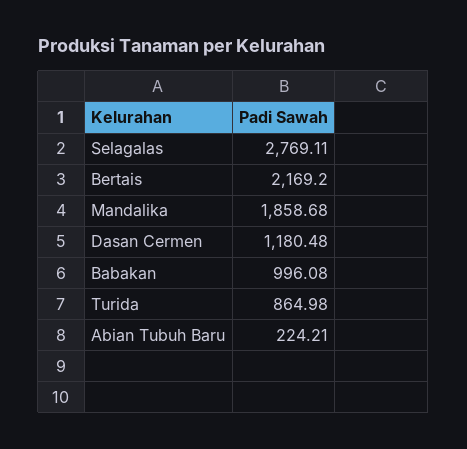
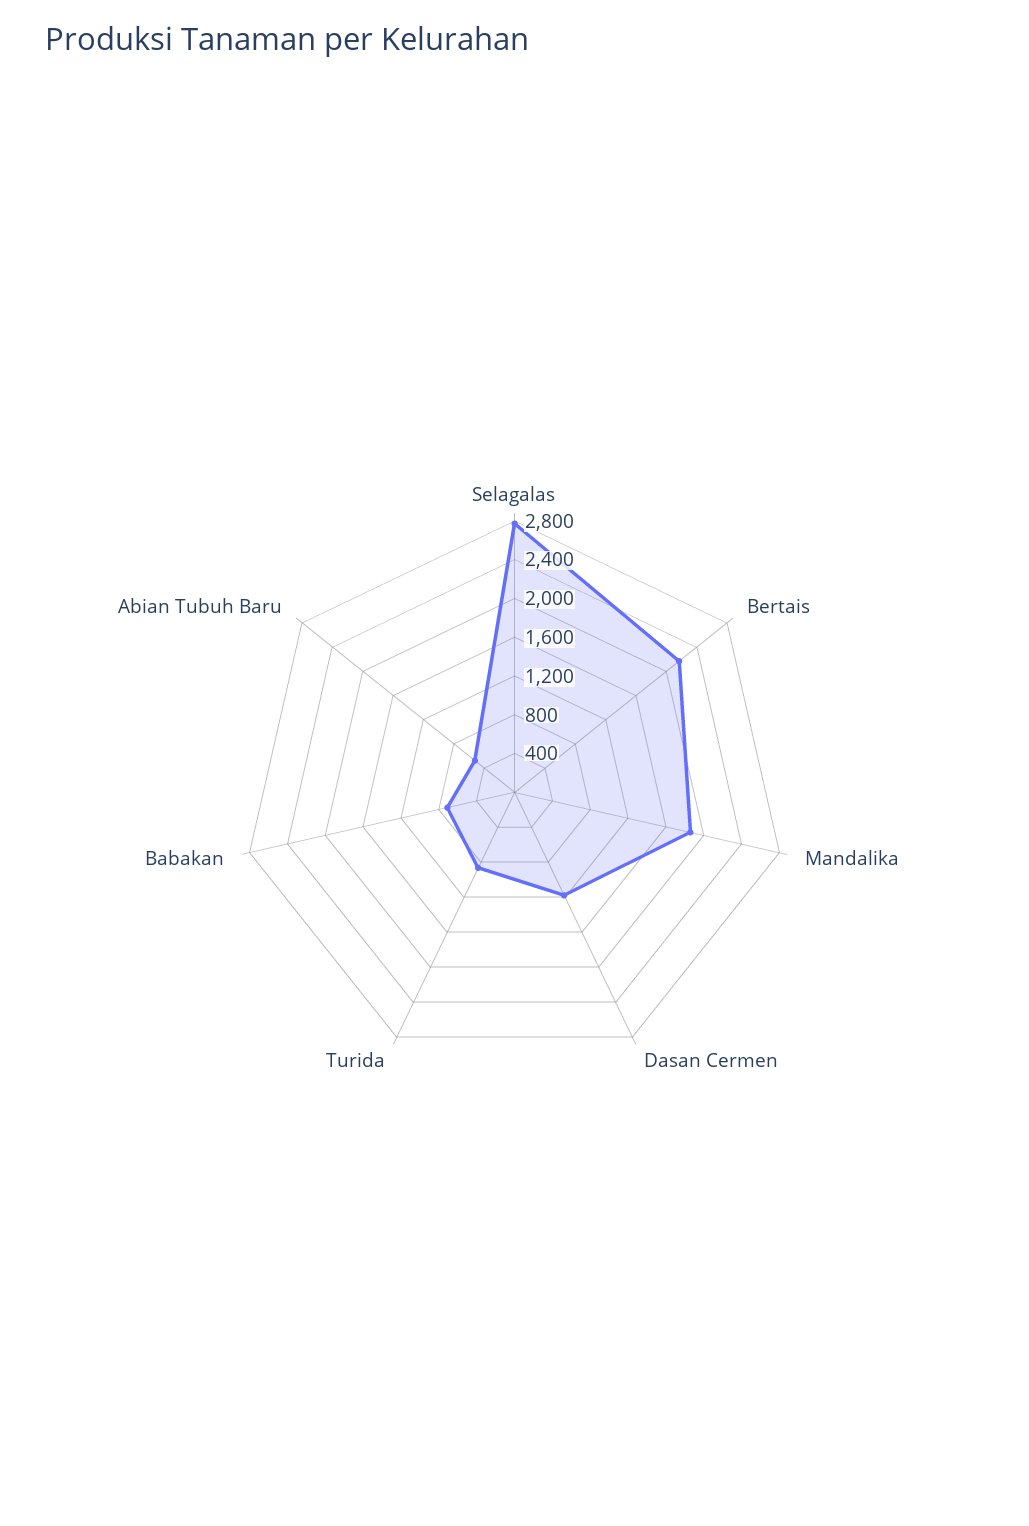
  {
    "Selagalas": 2769.11,
    "Bertais": 2169.2,
    "Mandalika": 1858.68,
    "Dasan Cermen": 1180.48,
-   "Babakan": 996.08,
+   "Babakan": 700,
    "Turida": 864.98,
-   "Abian Tubuh Baru": 224.21
+   "Abian Tubuh Baru": 500
  }

